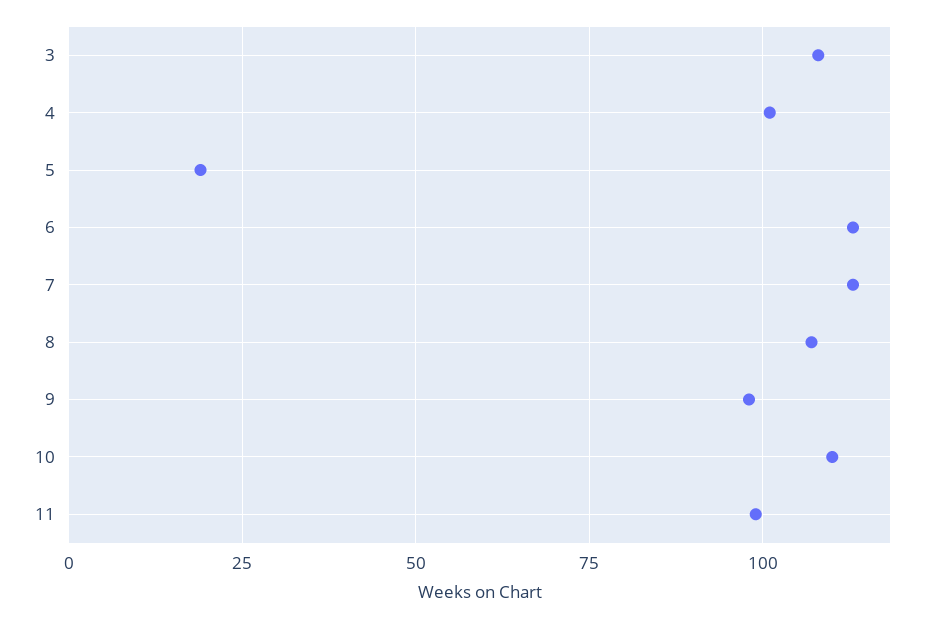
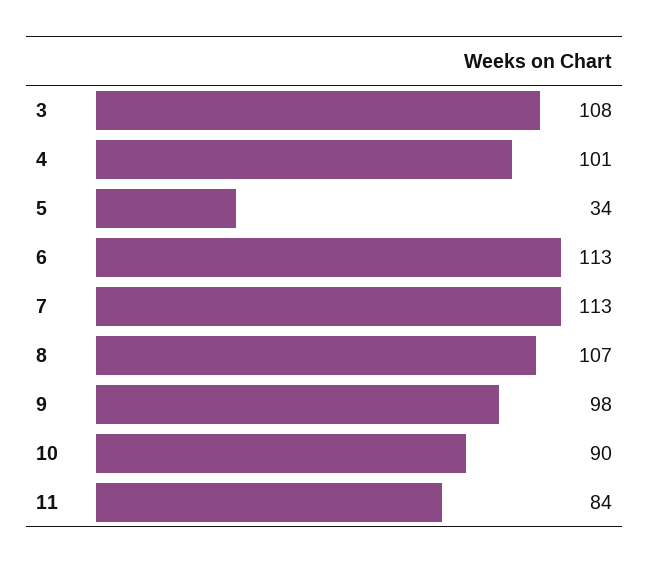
  {
    "3": 108,
    "4": 101,
-   "5": 20,
+   "5": 34,
    "6": 113,
    "7": 113,
    "8": 107,
    "9": 98,
-   "10": 110,
+   "10": 90,
-   "11": 100
+   "11": 84
  }

